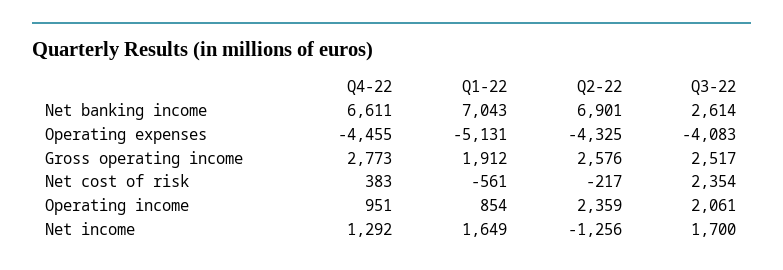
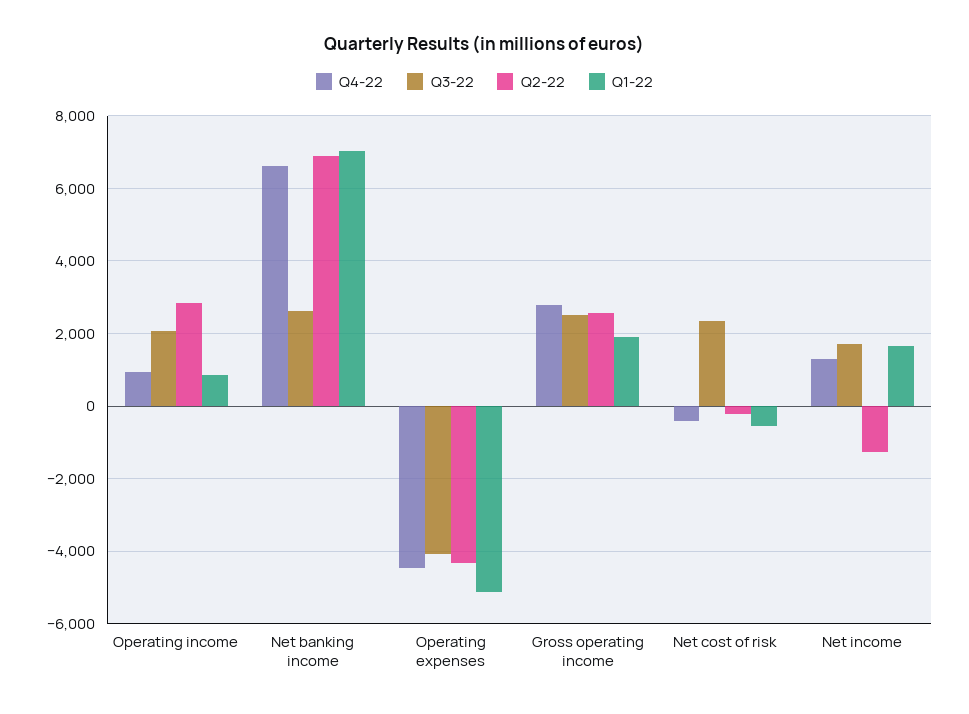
  {
    "Q4-22": {
      "Net banking income": 6611,
      "Operating expenses": -4455,
      "Gross operating income": 2773,
-     "Net cost of risk": 383,
+     "Net cost of risk": -400,
      "Operating income": 951,
      "Net income": 1292
    },
    "Q1-22": {
      "Net banking income": 7043,
      "Operating expenses": -5131,
      "Gross operating income": 1912,
      "Net cost of risk": -561,
      "Operating income": 854,
      "Net income": 1649
    },
    "Q2-22": {
      "Net banking income": 6901,
      "Operating expenses": -4325,
      "Gross operating income": 2576,
      "Net cost of risk": -217,
-     "Operating income": 2359,
+     "Operating income": 2800,
      "Net income": -1256
    },
    "Q3-22": {
      "Net banking income": 2614,
      "Operating expenses": -4083,
      "Gross operating income": 2517,
      "Net cost of risk": 2354,
      "Operating income": 2061,
      "Net income": 1700
    }
  }

